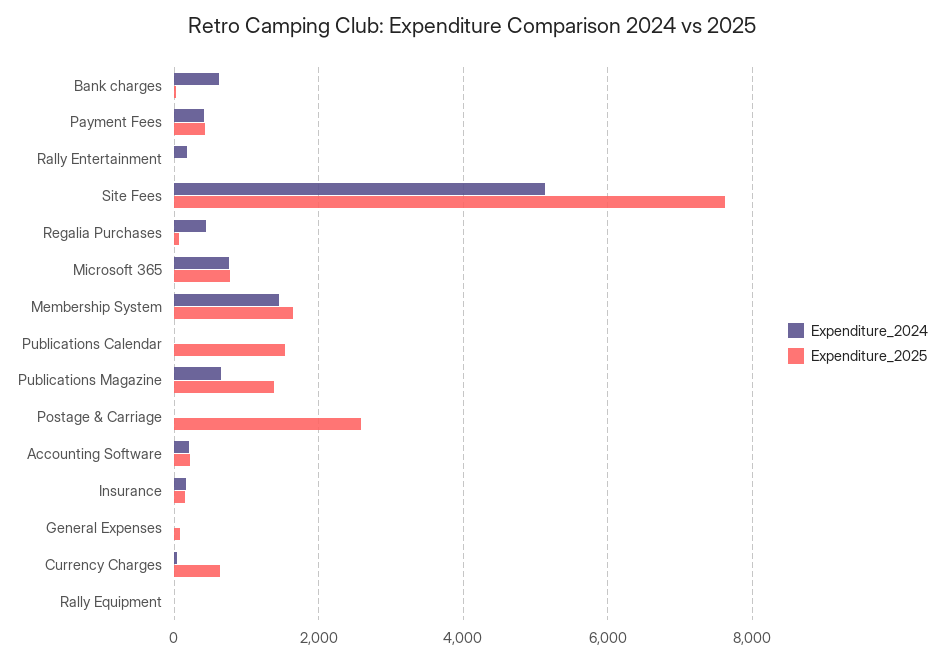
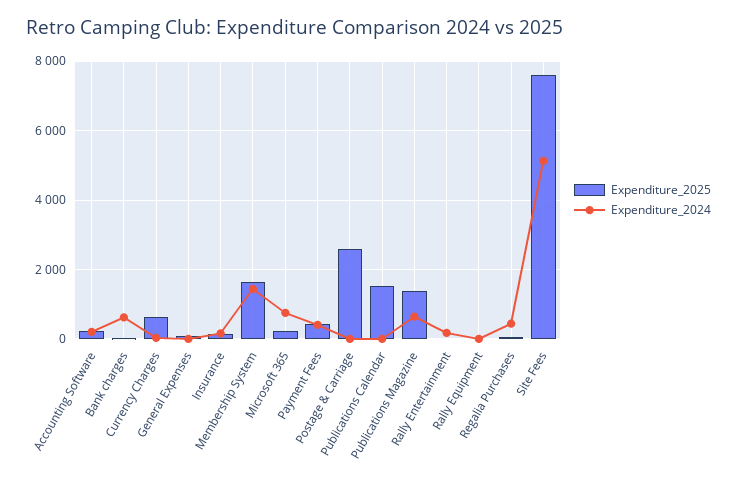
  {
    "Expenditure_2024": {
      "Bank charges": 600,
      "Payment Fees": 400,
      "Rally Entertainment": 200,
      "Site Fees": 5200,
      "Regalia Purchases": 400,
      "Microsoft 365": 800,
      "Membership System": 1400,
      "Publications Calendar": 0,
      "Publications Magazine": 600,
      "Postage & Carriage": 0,
      "Accounting Software": 200,
      "Insurance": 200,
      "General Expenses": 0,
      "Currency Charges": 0,
      "Rally Equipment": 0
    },
    "Expenditure_2025": {
      "Bank charges": 0,
      "Payment Fees": 400,
      "Rally Entertainment": 0,
      "Site Fees": 7600,
      "Regalia Purchases": 0,
-     "Microsoft 365": 800,
+     "Microsoft 365": 200,
      "Membership System": 1600,
      "Publications Calendar": 1600,
      "Publications Magazine": 1400,
      "Postage & Carriage": 2600,
      "Accounting Software": 200,
      "Insurance": 200,
      "General Expenses": 0,
      "Currency Charges": 600,
      "Rally Equipment": 0
    }
  }

